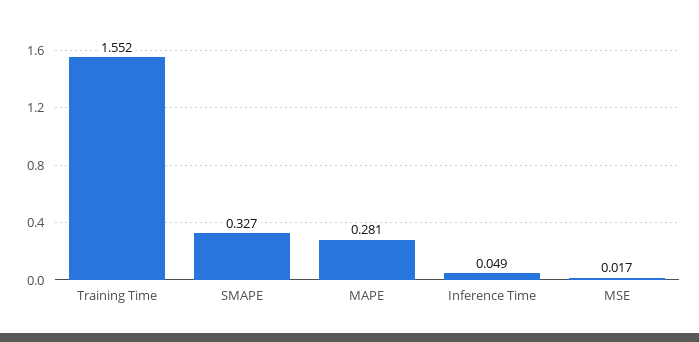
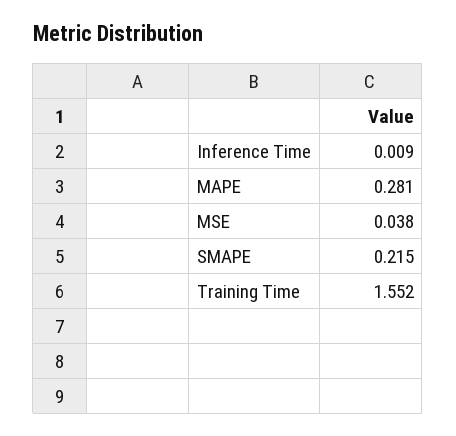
  {
    "Training Time": 1.552,
-   "SMAPE": 0.327,
+   "SMAPE": 0.215,
    "MAPE": 0.281,
-   "Inference Time": 0.049,
+   "Inference Time": 0.009,
-   "MSE": 0.017
+   "MSE": 0.038
  }

